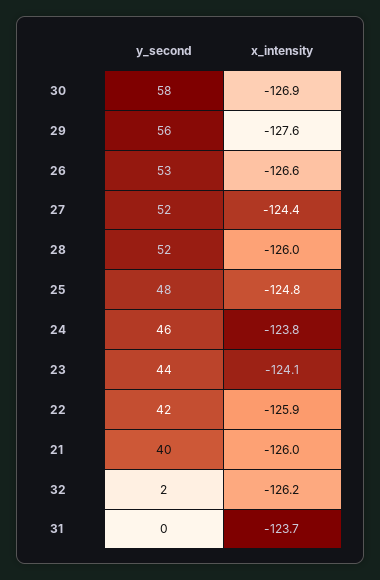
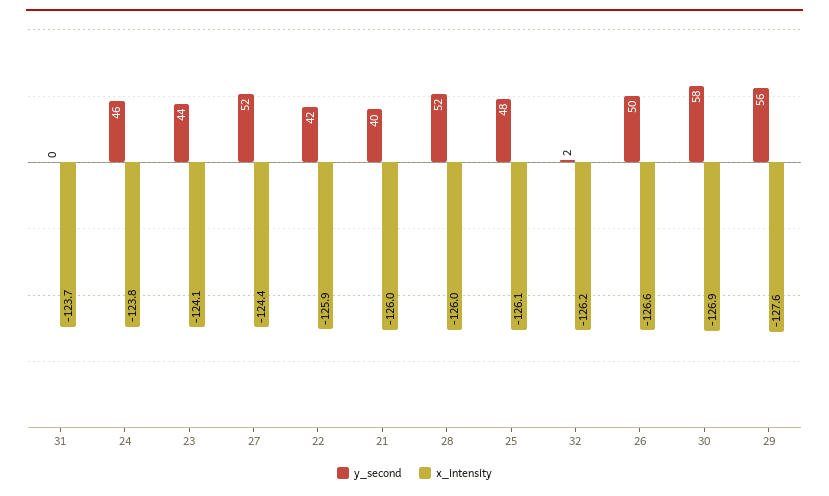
  {
    "y_second": {
      "30": 58,
      "29": 56,
-     "26": 53,
+     "26": 50,
      "27": 52,
      "28": 52,
      "25": 48,
      "24": 46,
      "23": 44,
      "22": 42,
      "21": 40,
      "32": 2,
      "31": 0
    },
    "x_intensity": {
      "30": -126.9,
      "29": -127.6,
      "26": -126.6,
      "27": -124.4,
      "28": -126,
-     "25": -124.8,
+     "25": -126.1,
      "24": -123.8,
      "23": -124.1,
      "22": -125.9,
      "21": -126,
      "32": -126.2,
      "31": -123.7
    }
  }

